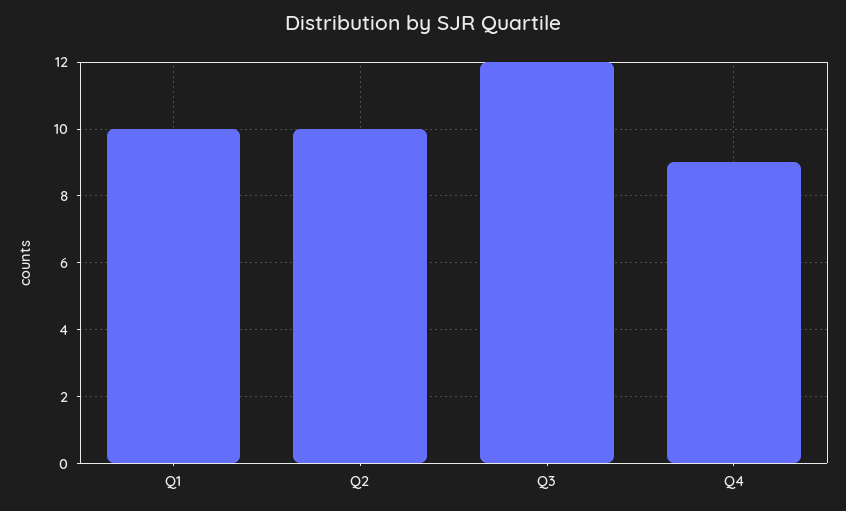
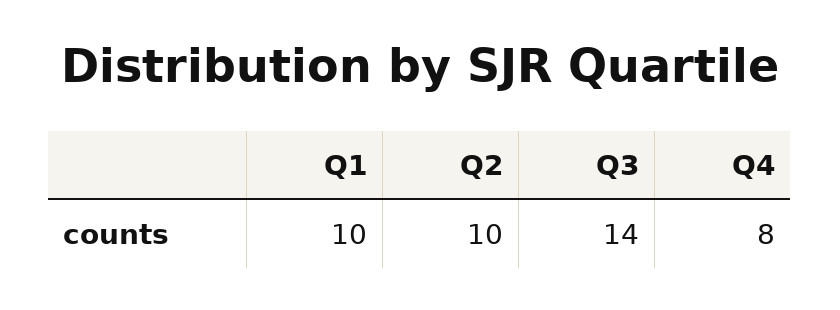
  {
    "Q1": 10,
    "Q2": 10,
-   "Q3": 12,
+   "Q3": 14,
-   "Q4": 9
+   "Q4": 8
  }

